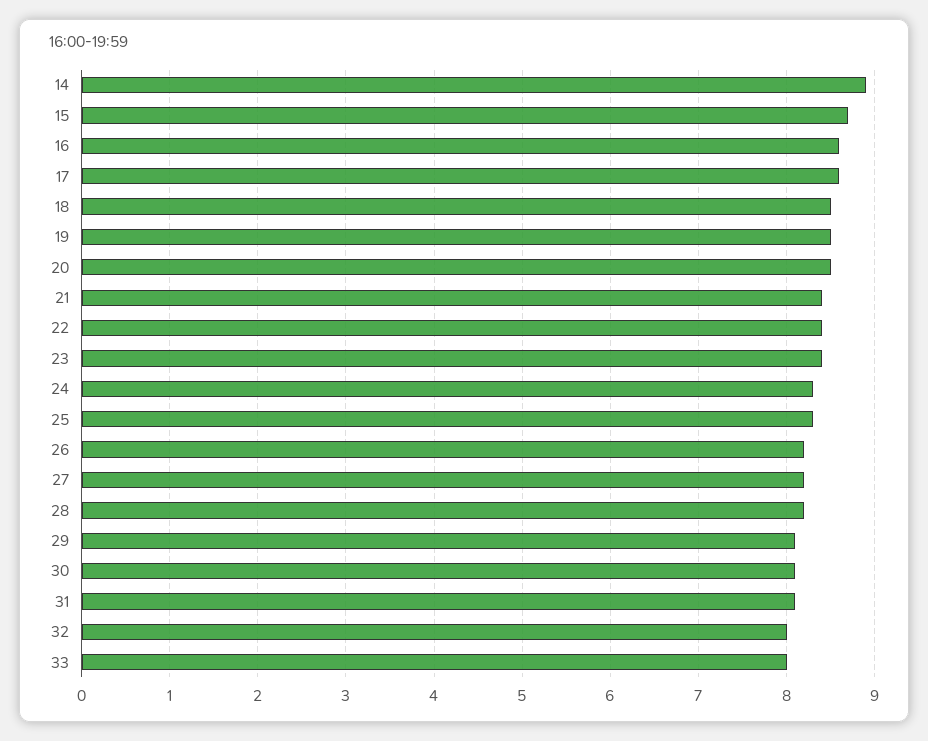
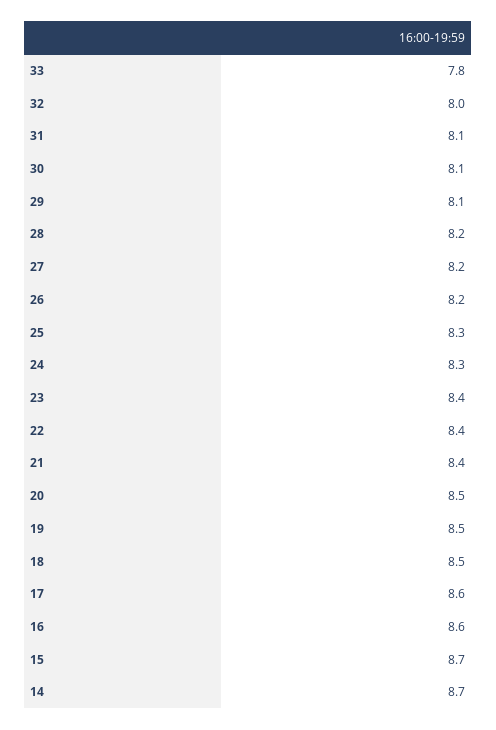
  {
-   "14": 8.9,
+   "14": 8.7,
    "15": 8.7,
    "16": 8.6,
    "17": 8.6,
    "18": 8.5,
    "19": 8.5,
    "20": 8.5,
    "21": 8.4,
    "22": 8.4,
    "23": 8.4,
    "24": 8.3,
    "25": 8.3,
    "26": 8.2,
    "27": 8.2,
    "28": 8.2,
    "29": 8.1,
    "30": 8.1,
    "31": 8.1,
    "32": 8,
-   "33": 8
+   "33": 7.8
  }

